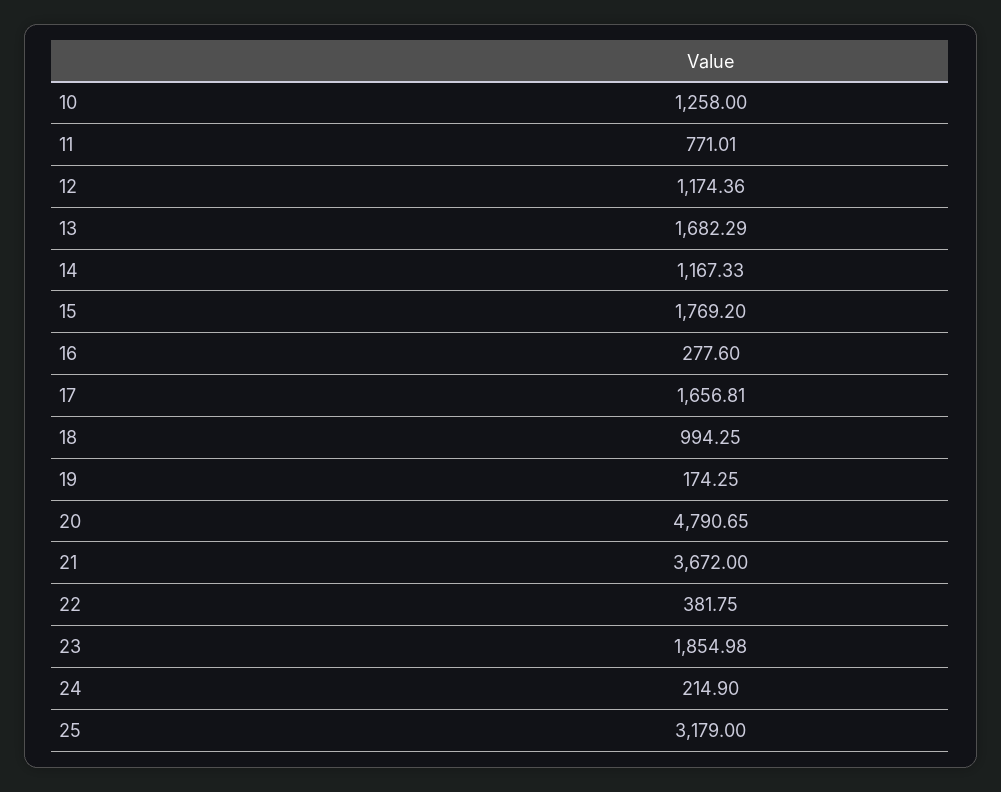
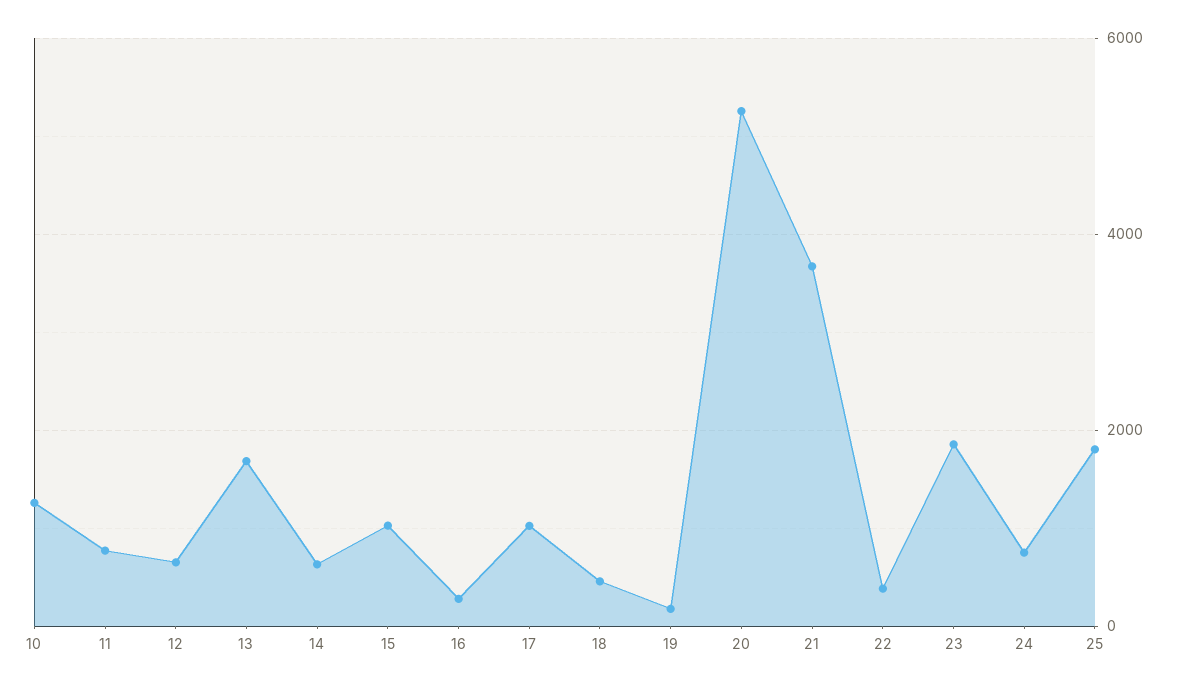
  {
    "10": 1258,
    "11": 771.01,
-   "12": 1174.36,
+   "12": 600,
    "13": 1682.29,
-   "14": 1167.33,
+   "14": 600,
-   "15": 1769.2,
+   "15": 1000,
    "16": 277.6,
-   "17": 1656.81,
+   "17": 1000,
-   "18": 994.25,
+   "18": 400,
    "19": 174.25,
-   "20": 4790.65,
+   "20": 5200,
    "21": 3672,
    "22": 381.75,
    "23": 1854.98,
-   "24": 214.9,
+   "24": 800,
-   "25": 3179
+   "25": 1800
  }

